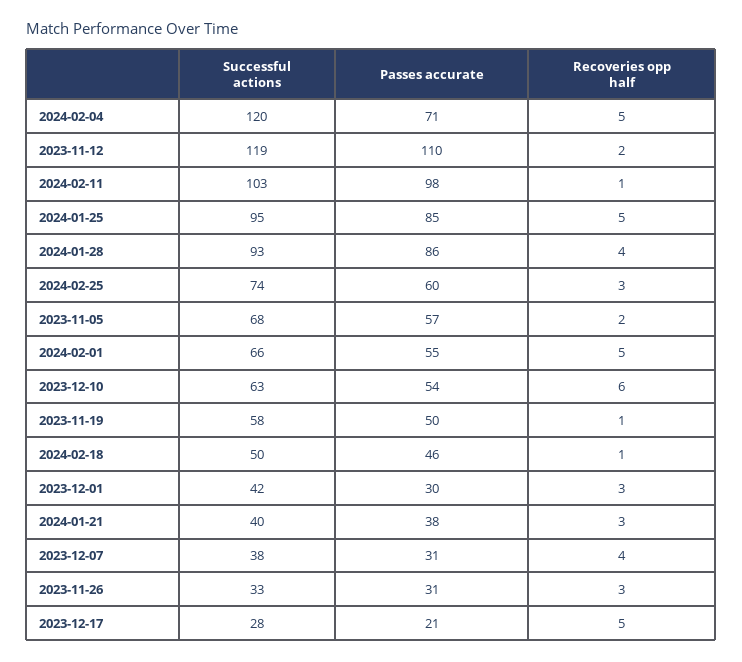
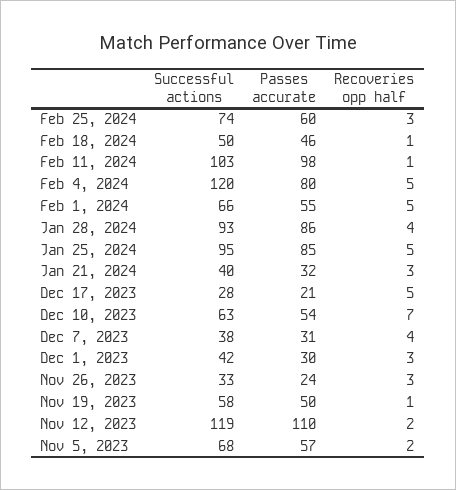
  {
    "Successful actions": {
      "2024-02-04": 120,
      "2023-11-12": 119,
      "2024-02-11": 103,
      "2024-01-25": 95,
      "2024-01-28": 93,
      "2024-02-25": 74,
      "2023-11-05": 68,
      "2024-02-01": 66,
      "2023-12-10": 63,
      "2023-11-19": 58,
      "2024-02-18": 50,
      "2023-12-01": 42,
      "2024-01-21": 40,
      "2023-12-07": 38,
      "2023-11-26": 33,
      "2023-12-17": 28
    },
    "Passes accurate": {
-     "2024-02-04": 71,
+     "2024-02-04": 80,
      "2023-11-12": 110,
      "2024-02-11": 98,
      "2024-01-25": 85,
      "2024-01-28": 86,
      "2024-02-25": 60,
      "2023-11-05": 57,
      "2024-02-01": 55,
      "2023-12-10": 54,
      "2023-11-19": 50,
      "2024-02-18": 46,
      "2023-12-01": 30,
-     "2024-01-21": 38,
+     "2024-01-21": 32,
      "2023-12-07": 31,
-     "2023-11-26": 31,
+     "2023-11-26": 24,
      "2023-12-17": 21
    },
    "Recoveries opp half": {
      "2024-02-04": 5,
      "2023-11-12": 2,
      "2024-02-11": 1,
      "2024-01-25": 5,
      "2024-01-28": 4,
      "2024-02-25": 3,
      "2023-11-05": 2,
      "2024-02-01": 5,
-     "2023-12-10": 6,
+     "2023-12-10": 7,
      "2023-11-19": 1,
      "2024-02-18": 1,
      "2023-12-01": 3,
      "2024-01-21": 3,
      "2023-12-07": 4,
      "2023-11-26": 3,
      "2023-12-17": 5
    }
  }

